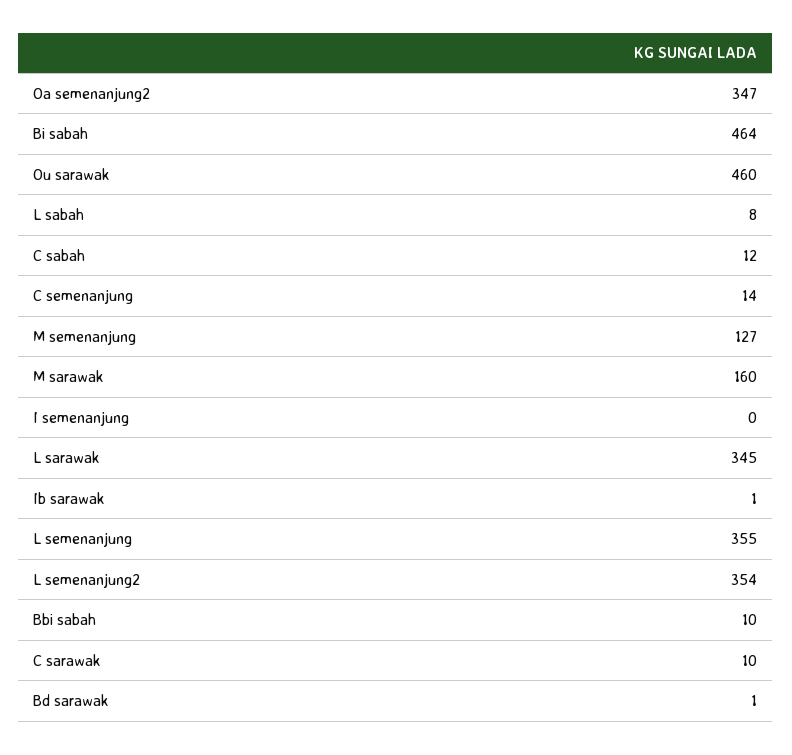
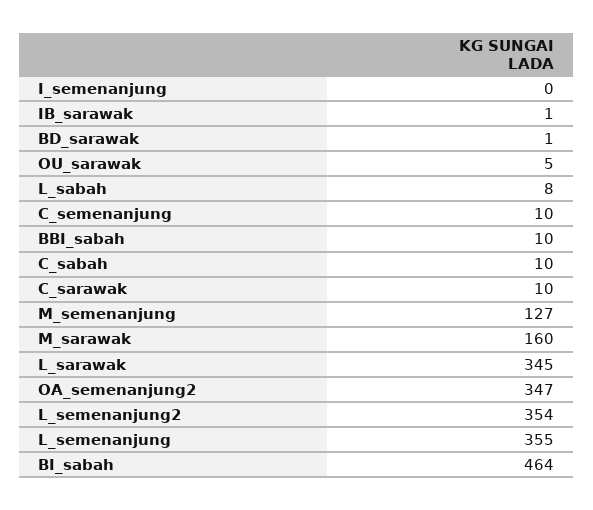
  {
    "Oa semenanjung2": 347,
    "Bi sabah": 464,
-   "Ou sarawak": 460,
+   "Ou sarawak": 5,
    "L sabah": 8,
-   "C sabah": 12,
+   "C sabah": 10,
-   "C semenanjung": 14,
+   "C semenanjung": 10,
    "M semenanjung": 127,
    "M sarawak": 160,
    "I semenanjung": 0,
    "L sarawak": 345,
    "Ib sarawak": 1,
    "L semenanjung": 355,
    "L semenanjung2": 354,
    "Bbi sabah": 10,
    "C sarawak": 10,
    "Bd sarawak": 1
  }

